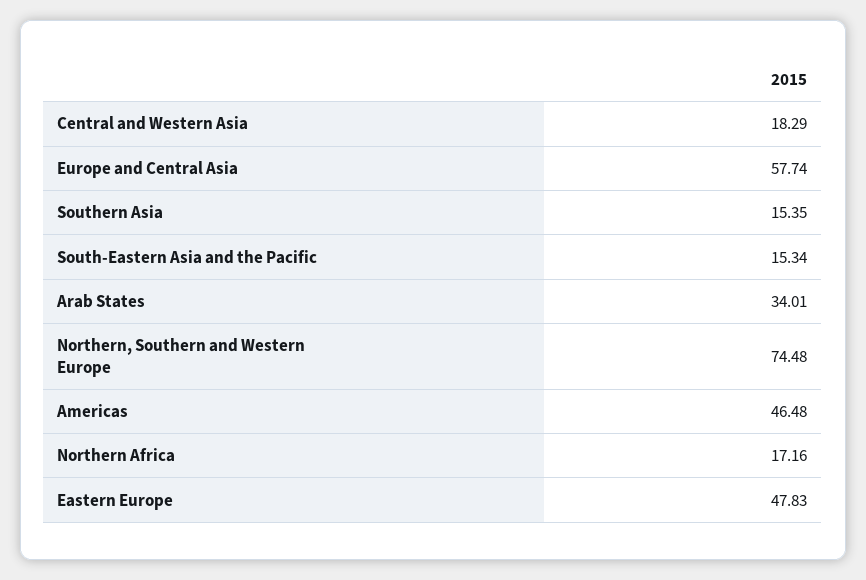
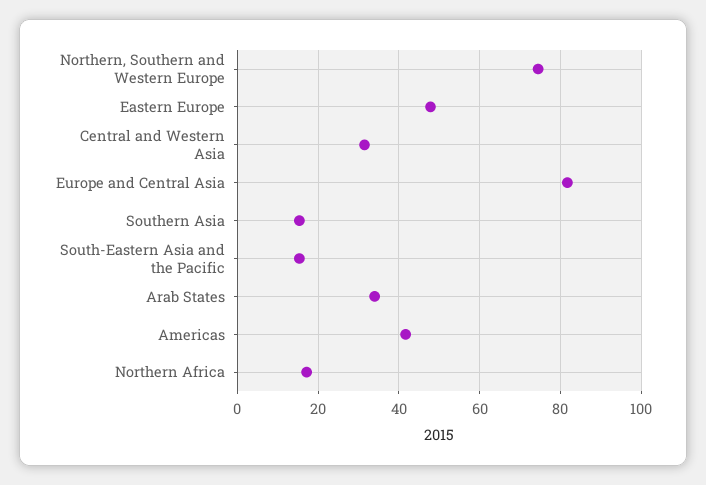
  {
-   "Central and Western Asia": 18.29,
+   "Central and Western Asia": 32,
-   "Europe and Central Asia": 57.74,
+   "Europe and Central Asia": 82,
    "Southern Asia": 15.35,
    "South-Eastern Asia and the Pacific": 15.34,
    "Arab States": 34.01,
    "Northern, Southern and Western Europe": 74.48,
-   "Americas": 46.48,
+   "Americas": 42,
    "Northern Africa": 17.16,
    "Eastern Europe": 47.83
  }

